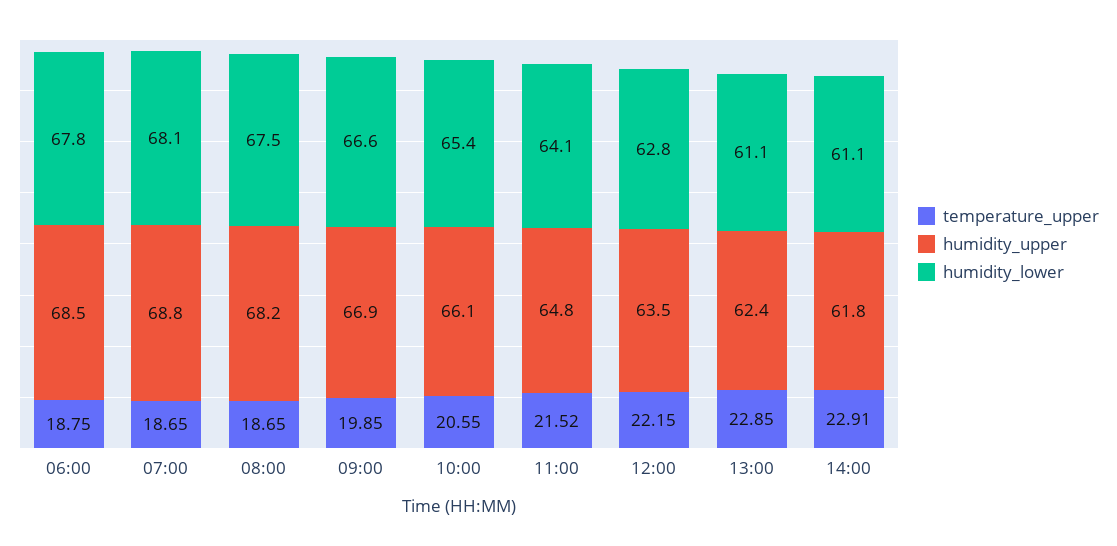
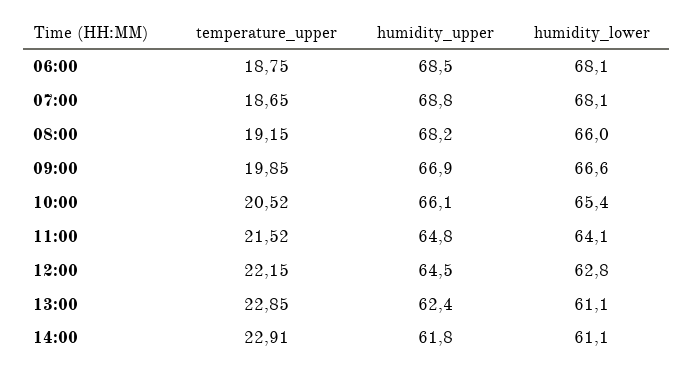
  {
    "temperature_upper": {
      "06:00": 18.75,
      "07:00": 18.65,
-     "08:00": 18.65,
+     "08:00": 19.15,
      "09:00": 19.85,
-     "10:00": 20.55,
+     "10:00": 20.52,
      "11:00": 21.52,
      "12:00": 22.15,
      "13:00": 22.85,
      "14:00": 22.91
    },
    "humidity_upper": {
      "06:00": 68.5,
      "07:00": 68.8,
      "08:00": 68.2,
      "09:00": 66.9,
      "10:00": 66.1,
      "11:00": 64.8,
-     "12:00": 63.5,
+     "12:00": 64.5,
      "13:00": 62.4,
      "14:00": 61.8
    },
    "humidity_lower": {
-     "06:00": 67.8,
+     "06:00": 68.1,
      "07:00": 68.1,
-     "08:00": 67.5,
+     "08:00": 66,
      "09:00": 66.6,
      "10:00": 65.4,
      "11:00": 64.1,
      "12:00": 62.8,
      "13:00": 61.1,
      "14:00": 61.1
    }
  }

